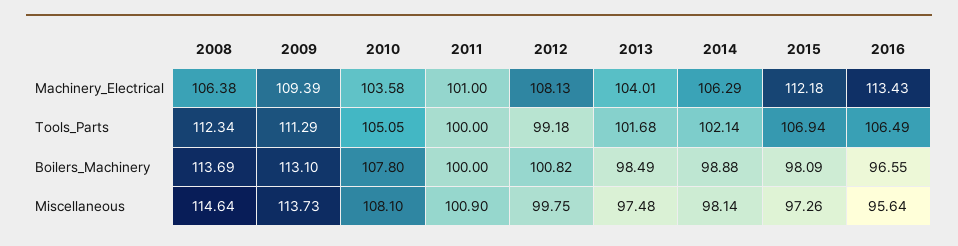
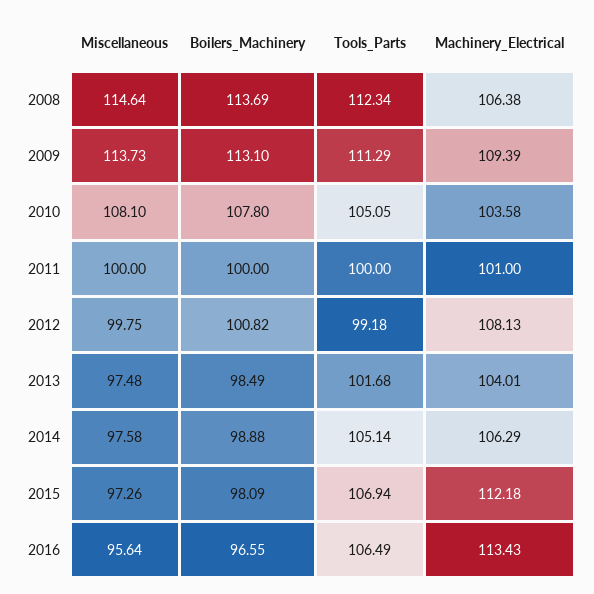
  {
    "2008": {
      "Machinery_Electrical": 106.38,
      "Tools_Parts": 112.34,
      "Boilers_Machinery": 113.69,
      "Miscellaneous": 114.64
    },
    "2009": {
      "Machinery_Electrical": 109.39,
      "Tools_Parts": 111.29,
      "Boilers_Machinery": 113.1,
      "Miscellaneous": 113.73
    },
    "2010": {
      "Machinery_Electrical": 103.58,
      "Tools_Parts": 105.05,
      "Boilers_Machinery": 107.8,
      "Miscellaneous": 108.1
    },
    "2011": {
      "Machinery_Electrical": 101,
      "Tools_Parts": 100,
      "Boilers_Machinery": 100,
-     "Miscellaneous": 100.9
+     "Miscellaneous": 100
    },
    "2012": {
      "Machinery_Electrical": 108.13,
      "Tools_Parts": 99.18,
      "Boilers_Machinery": 100.82,
      "Miscellaneous": 99.75
    },
    "2013": {
      "Machinery_Electrical": 104.01,
      "Tools_Parts": 101.68,
      "Boilers_Machinery": 98.49,
      "Miscellaneous": 97.48
    },
    "2014": {
      "Machinery_Electrical": 106.29,
-     "Tools_Parts": 102.14,
+     "Tools_Parts": 105.14,
      "Boilers_Machinery": 98.88,
-     "Miscellaneous": 98.14
+     "Miscellaneous": 97.58
    },
    "2015": {
      "Machinery_Electrical": 112.18,
      "Tools_Parts": 106.94,
      "Boilers_Machinery": 98.09,
      "Miscellaneous": 97.26
    },
    "2016": {
      "Machinery_Electrical": 113.43,
      "Tools_Parts": 106.49,
      "Boilers_Machinery": 96.55,
      "Miscellaneous": 95.64
    }
  }

